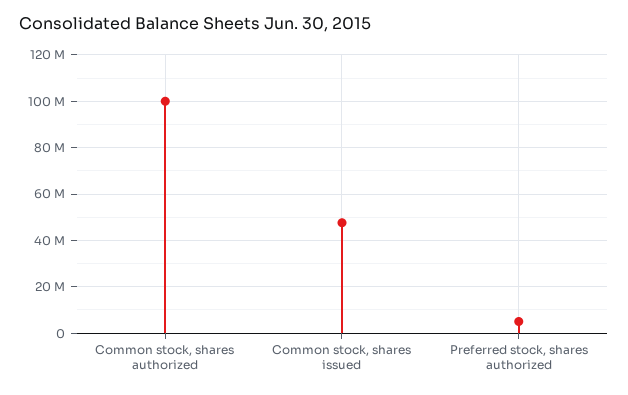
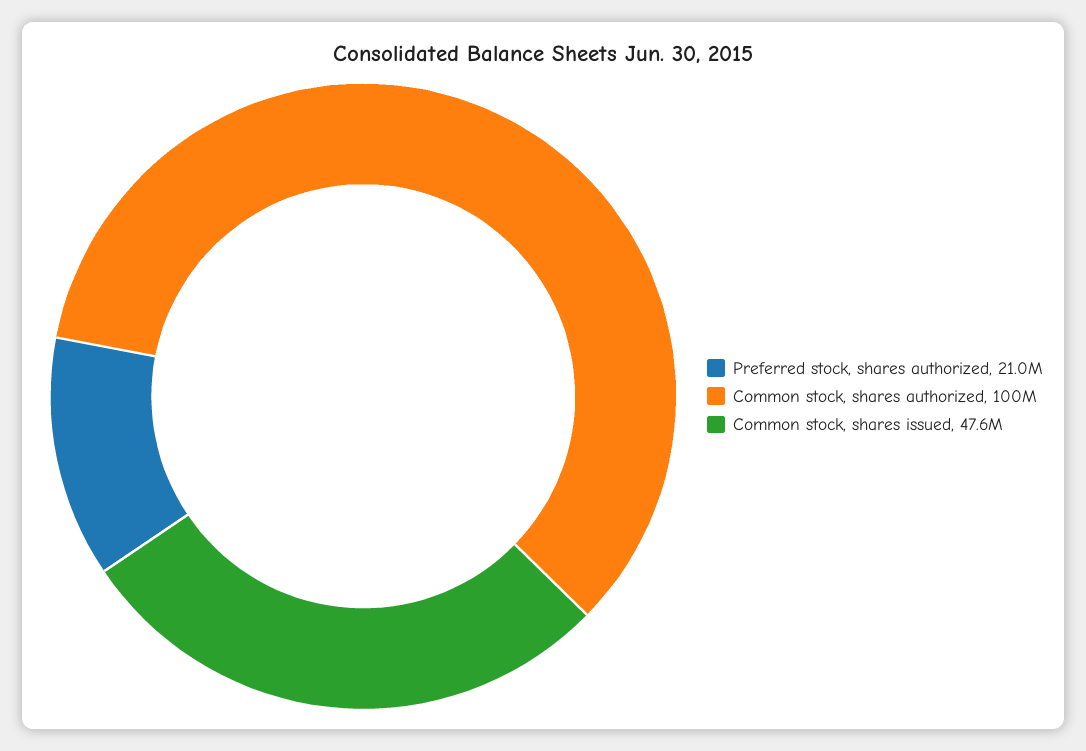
  {
    "Common stock, shares authorized": 100000000,
    "Common stock, shares issued": 47600000,
-   "Preferred stock, shares authorized": 5000000
+   "Preferred stock, shares authorized": 21000000
  }

